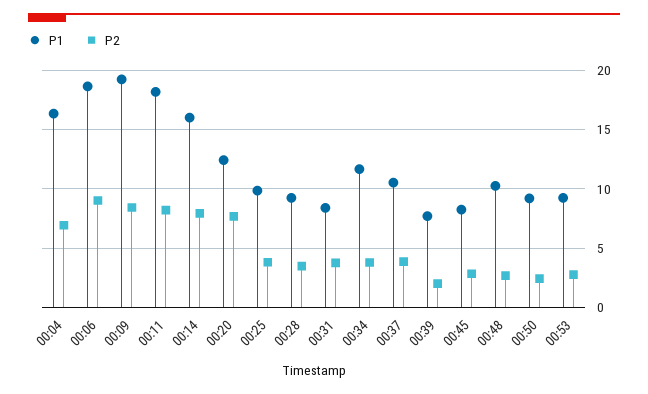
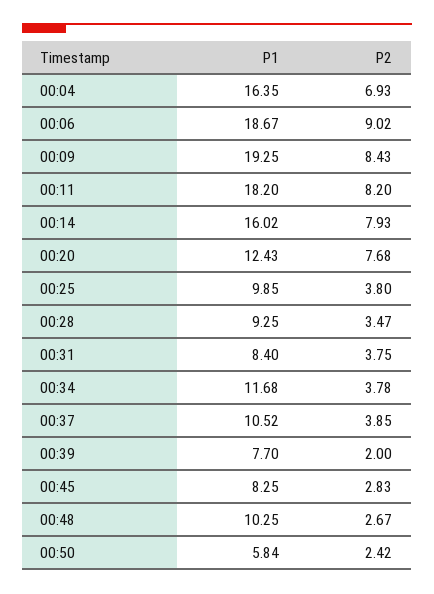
  {
    "P1": {
      "00:04": 16.35,
      "00:06": 18.67,
      "00:09": 19.25,
      "00:11": 18.2,
      "00:14": 16.02,
      "00:20": 12.43,
      "00:25": 9.85,
      "00:28": 9.25,
      "00:31": 8.4,
      "00:34": 11.68,
      "00:37": 10.52,
      "00:39": 7.7,
      "00:45": 8.25,
      "00:48": 10.25,
-     "00:50": 9,
+     "00:50": 5.84
-     "00:53": 9
    },
    "P2": {
      "00:04": 6.93,
      "00:06": 9.02,
      "00:09": 8.43,
      "00:11": 8.2,
      "00:14": 7.93,
      "00:20": 7.68,
      "00:25": 3.8,
      "00:28": 3.47,
      "00:31": 3.75,
      "00:34": 3.78,
      "00:37": 3.85,
      "00:39": 2,
      "00:45": 2.83,
      "00:48": 2.67,
-     "00:50": 2.42,
+     "00:50": 2.42
-     "00:53": 3
    }
  }

